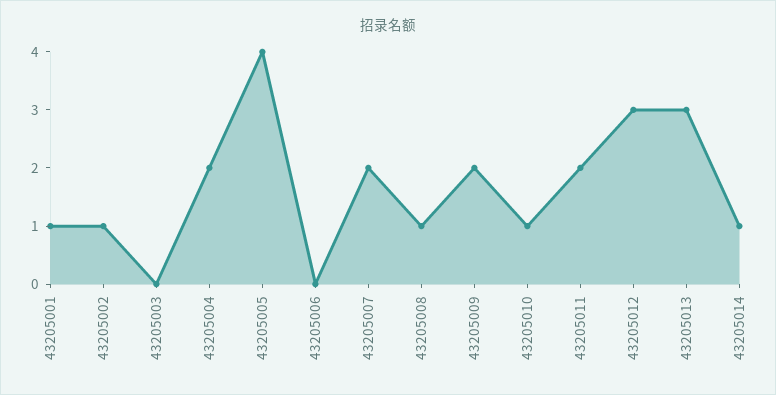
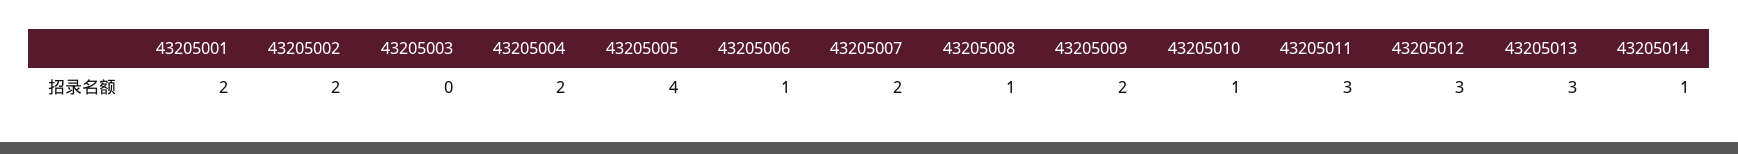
  {
-   "43205001": 1,
+   "43205001": 2,
-   "43205002": 1,
+   "43205002": 2,
    "43205003": 0,
    "43205004": 2,
    "43205005": 4,
-   "43205006": 0,
+   "43205006": 1,
    "43205007": 2,
    "43205008": 1,
    "43205009": 2,
    "43205010": 1,
-   "43205011": 2,
+   "43205011": 3,
    "43205012": 3,
    "43205013": 3,
    "43205014": 1
  }

